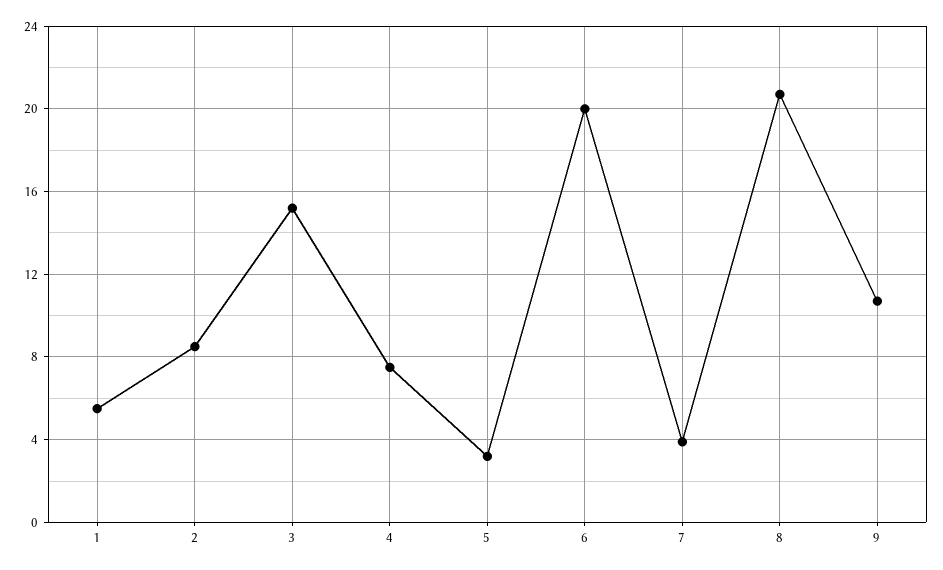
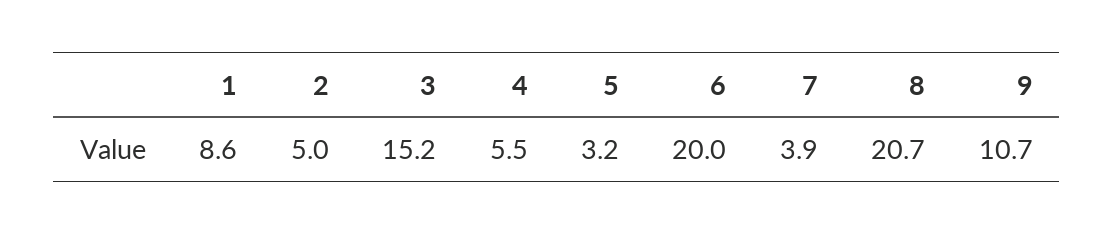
  {
-   "1": 5.5,
+   "1": 8.6,
-   "2": 8.5,
+   "2": 5,
    "3": 15.2,
-   "4": 7.5,
+   "4": 5.5,
    "5": 3.2,
    "6": 20,
    "7": 3.9,
    "8": 20.7,
    "9": 10.7
  }

